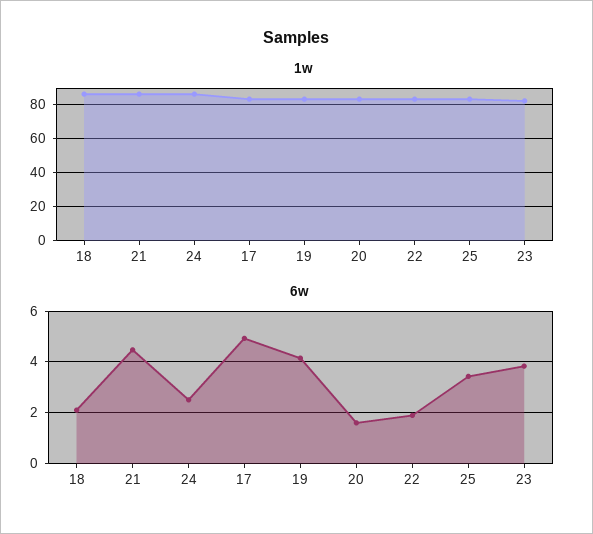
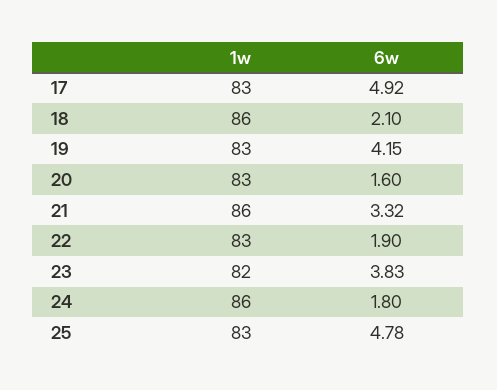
  {
    "1w": {
      "18": 86,
      "21": 86,
      "24": 86,
      "17": 83,
      "19": 83,
      "20": 83,
      "22": 83,
      "25": 83,
      "23": 82
    },
    "6w": {
      "18": 2.1,
-     "21": 4.5,
+     "21": 3.32,
-     "24": 2.5,
+     "24": 1.8,
      "17": 4.92,
      "19": 4.15,
      "20": 1.6,
      "22": 1.9,
-     "25": 3.5,
+     "25": 4.78,
      "23": 3.83
    }
  }

